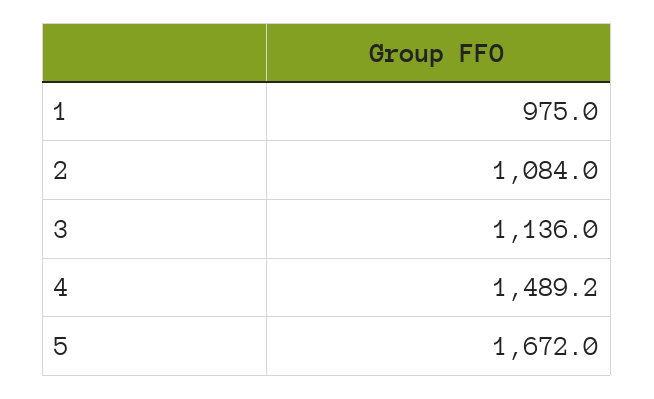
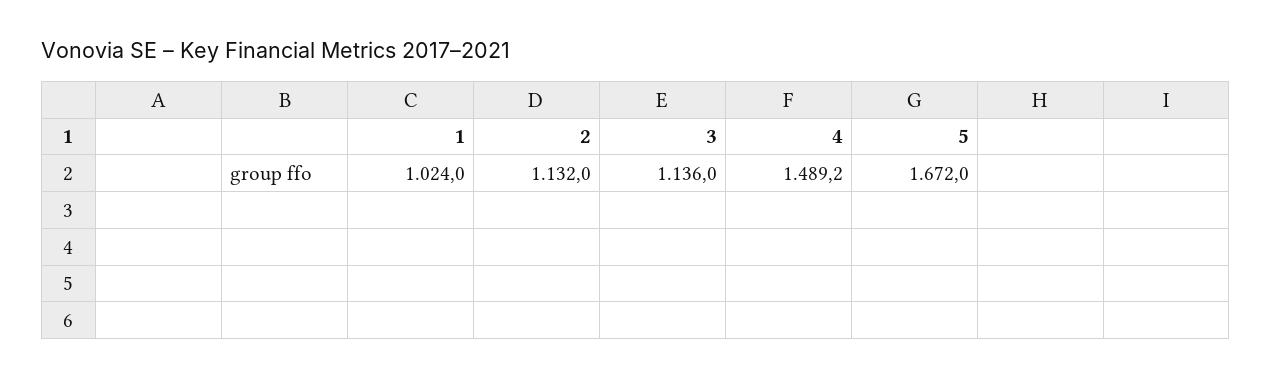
  {
-   "1": 975,
+   "1": 1024,
-   "2": 1084,
+   "2": 1132,
    "3": 1136,
    "4": 1489.2,
    "5": 1672
  }

